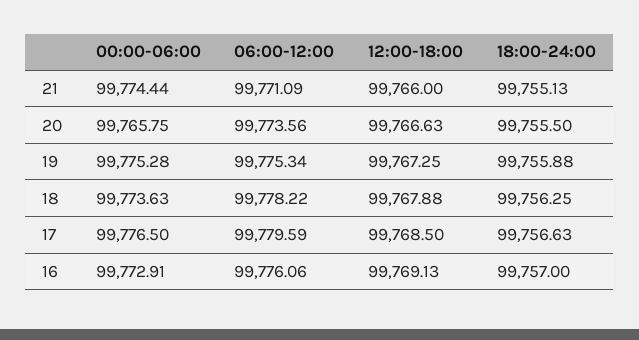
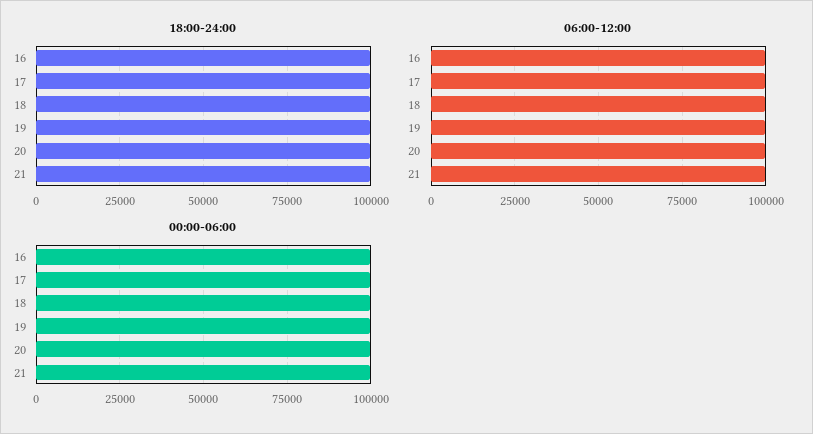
  {
    "00:00-06:00": {
      "21": 99774.44,
      "20": 99765.75,
      "19": 99775.28,
      "18": 99773.63,
      "17": 99776.5,
      "16": 99772.91
    },
    "06:00-12:00": {
      "21": 99771.09,
      "20": 99773.56,
      "19": 99775.34,
      "18": 99778.22,
      "17": 99779.59,
      "16": 99776.06
    },
-   "12:00-18:00": {
-     "21": 99766,
-     "20": 99766.63,
-     "19": 99767.25,
-     "18": 99767.88,
-     "17": 99768.5,
-     "16": 99769.13
-   },
    "18:00-24:00": {
      "21": 99755.13,
      "20": 99755.5,
      "19": 99755.88,
      "18": 99756.25,
      "17": 99756.63,
      "16": 99757
    }
  }

